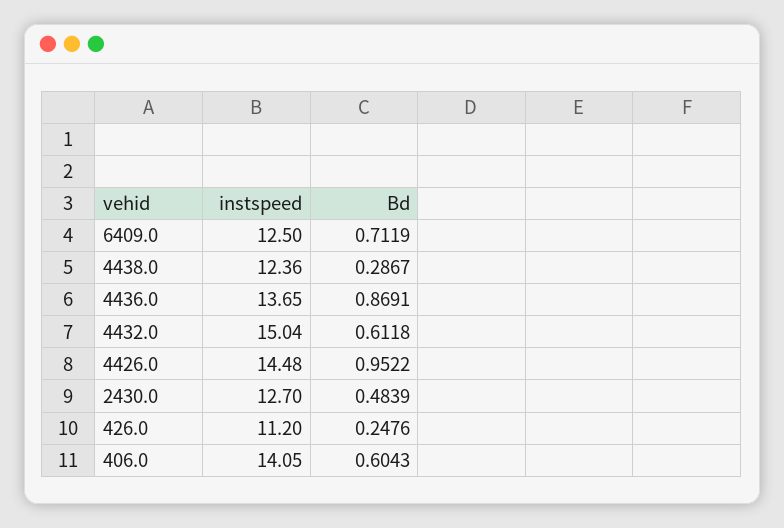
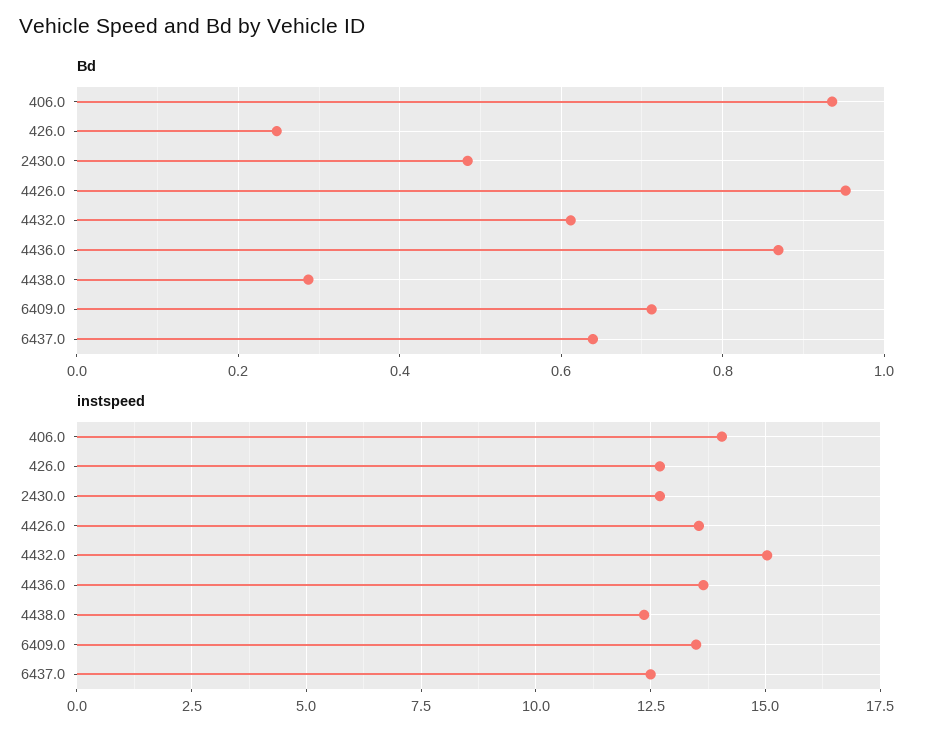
  {
    "instspeed": {
-     "6409.0": 12.5,
+     "6409.0": 13.5,
      "4438.0": 12.36,
      "4436.0": 13.65,
      "4432.0": 15.04,
-     "4426.0": 14.48,
+     "4426.0": 13.5,
      "2430.0": 12.7,
-     "426.0": 11.2,
+     "426.0": 12.75,
-     "406.0": 14.05
+     "406.0": 14.05,
+     "6437.0": 12.5
    },
    "Bd": {
      "6409.0": 0.7119,
      "4438.0": 0.2867,
      "4436.0": 0.8691,
      "4432.0": 0.6118,
      "4426.0": 0.9522,
      "2430.0": 0.4839,
      "426.0": 0.2476,
-     "406.0": 0.6043
+     "406.0": 0.94,
+     "6437.0": 0.64
    }
  }

